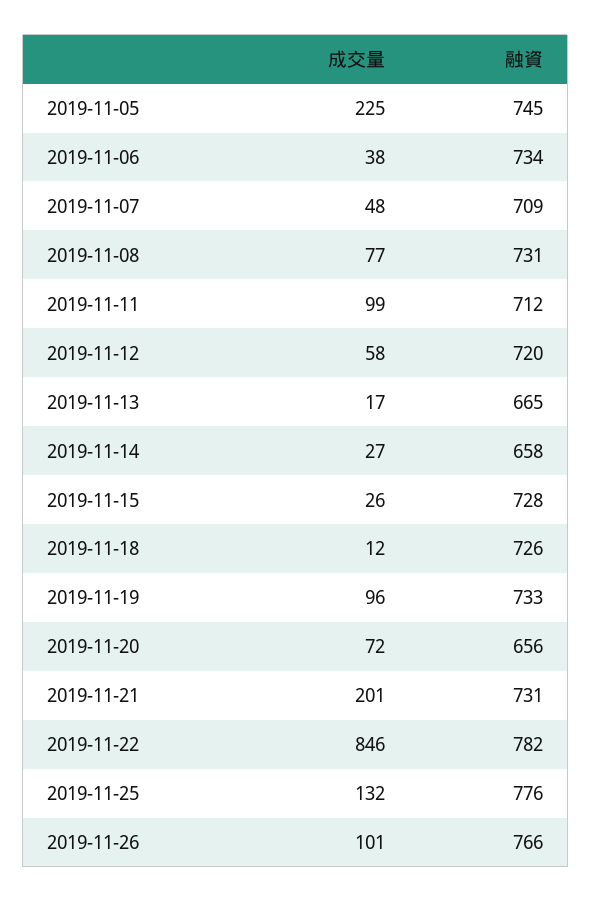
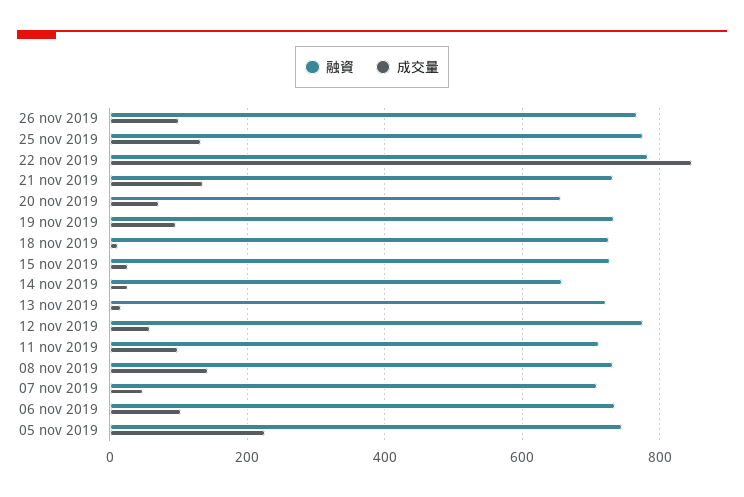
  {
    "成交量": {
      "2019-11-05": 225,
-     "2019-11-06": 38,
+     "2019-11-06": 100,
      "2019-11-07": 48,
-     "2019-11-08": 77,
+     "2019-11-08": 140,
      "2019-11-11": 99,
      "2019-11-12": 58,
      "2019-11-13": 17,
      "2019-11-14": 27,
      "2019-11-15": 26,
      "2019-11-18": 12,
      "2019-11-19": 96,
      "2019-11-20": 72,
-     "2019-11-21": 201,
+     "2019-11-21": 140,
      "2019-11-22": 846,
      "2019-11-25": 132,
      "2019-11-26": 101
    },
    "融資": {
      "2019-11-05": 745,
      "2019-11-06": 734,
      "2019-11-07": 709,
      "2019-11-08": 731,
      "2019-11-11": 712,
-     "2019-11-12": 720,
+     "2019-11-12": 780,
-     "2019-11-13": 665,
+     "2019-11-13": 720,
      "2019-11-14": 658,
      "2019-11-15": 728,
      "2019-11-18": 726,
      "2019-11-19": 733,
      "2019-11-20": 656,
      "2019-11-21": 731,
      "2019-11-22": 782,
      "2019-11-25": 776,
      "2019-11-26": 766
    }
  }

